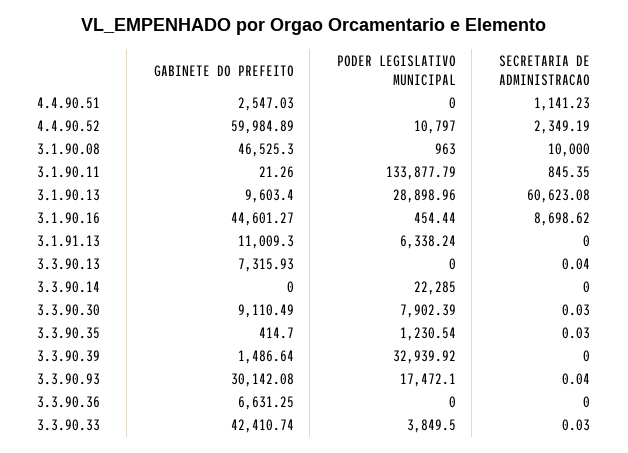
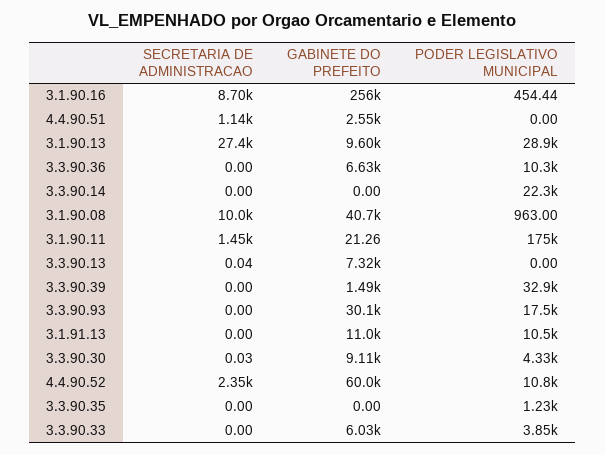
  {
    "GABINETE DO PREFEITO": {
      "4.4.90.51": 2547.03,
      "4.4.90.52": 59984.89,
-     "3.1.90.08": 46525.3,
+     "3.1.90.08": 40700,
      "3.1.90.11": 21.26,
      "3.1.90.13": 9603.4,
-     "3.1.90.16": 44601.27,
+     "3.1.90.16": 256000,
      "3.1.91.13": 11009.3,
      "3.3.90.13": 7315.93,
      "3.3.90.14": 0,
      "3.3.90.30": 9110.49,
-     "3.3.90.35": 414.7,
+     "3.3.90.35": 0,
      "3.3.90.39": 1486.64,
      "3.3.90.93": 30142.08,
      "3.3.90.36": 6631.25,
-     "3.3.90.33": 42410.74
+     "3.3.90.33": 6030
    },
    "PODER LEGISLATIVO MUNICIPAL": {
      "4.4.90.51": 0,
      "4.4.90.52": 10797,
      "3.1.90.08": 963,
-     "3.1.90.11": 133877.79,
+     "3.1.90.11": 175000,
      "3.1.90.13": 28898.96,
      "3.1.90.16": 454.44,
-     "3.1.91.13": 6338.24,
+     "3.1.91.13": 10500,
      "3.3.90.13": 0,
      "3.3.90.14": 22285,
-     "3.3.90.30": 7902.39,
+     "3.3.90.30": 4330,
      "3.3.90.35": 1230.54,
      "3.3.90.39": 32939.92,
      "3.3.90.93": 17472.1,
-     "3.3.90.36": 0,
+     "3.3.90.36": 10300,
      "3.3.90.33": 3849.5
    },
    "SECRETARIA DE ADMINISTRACAO": {
      "4.4.90.51": 1141.23,
      "4.4.90.52": 2349.19,
      "3.1.90.08": 10000,
-     "3.1.90.11": 845.35,
+     "3.1.90.11": 1450,
-     "3.1.90.13": 60623.08,
+     "3.1.90.13": 27400,
      "3.1.90.16": 8698.62,
      "3.1.91.13": 0,
      "3.3.90.13": 0.04,
      "3.3.90.14": 0,
      "3.3.90.30": 0.03,
-     "3.3.90.35": 0.03,
+     "3.3.90.35": 0,
      "3.3.90.39": 0,
-     "3.3.90.93": 0.04,
+     "3.3.90.93": 0,
      "3.3.90.36": 0,
-     "3.3.90.33": 0.03
+     "3.3.90.33": 0
    }
  }

